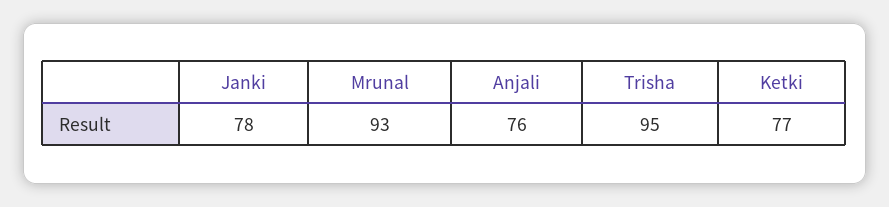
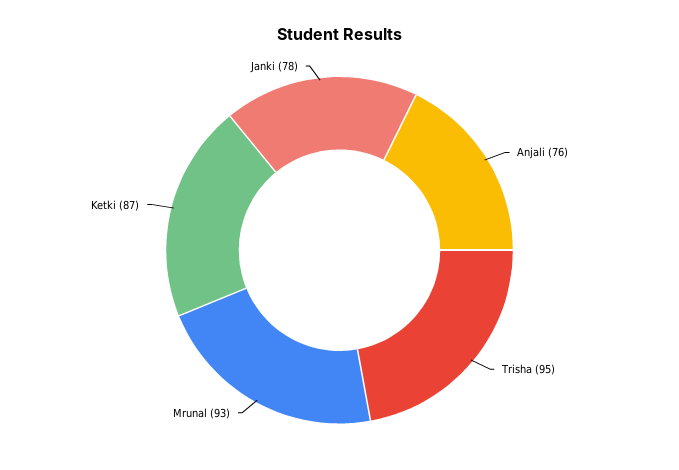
  {
    "Janki": 78,
    "Mrunal": 93,
    "Anjali": 76,
    "Trisha": 95,
-   "Ketki": 77
+   "Ketki": 87
  }

